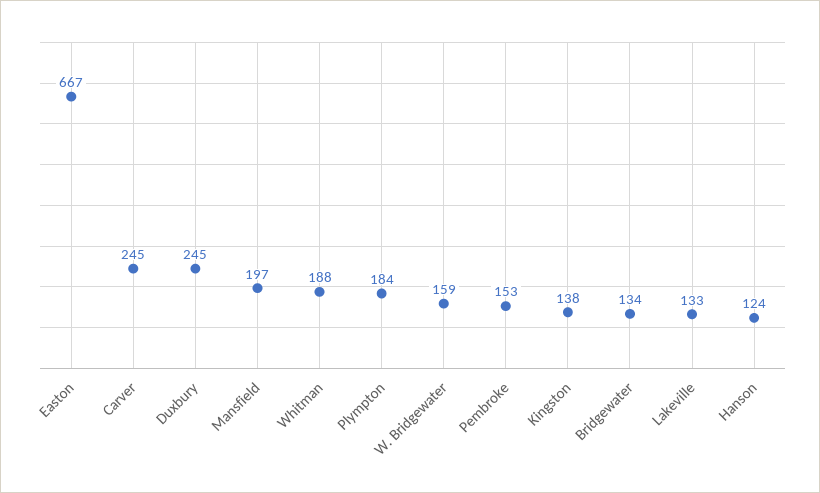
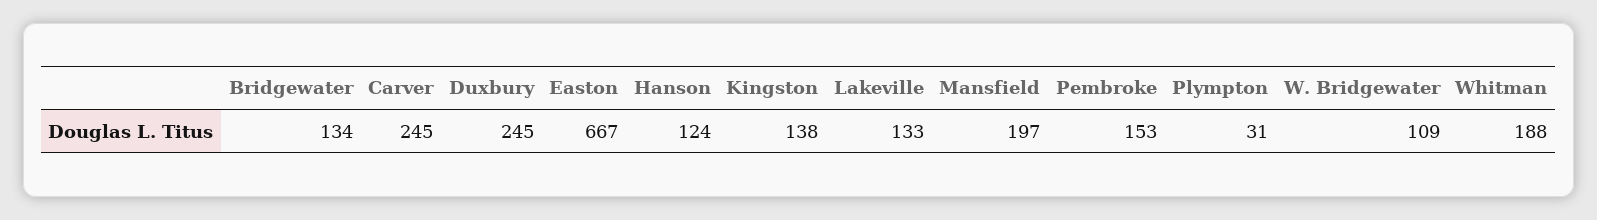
  {
    "Easton": 667,
    "Carver": 245,
    "Duxbury": 245,
    "Mansfield": 197,
    "Whitman": 188,
-   "Plympton": 184,
+   "Plympton": 31,
-   "W. Bridgewater": 159,
+   "W. Bridgewater": 109,
    "Pembroke": 153,
    "Kingston": 138,
    "Bridgewater": 134,
    "Lakeville": 133,
    "Hanson": 124
  }

